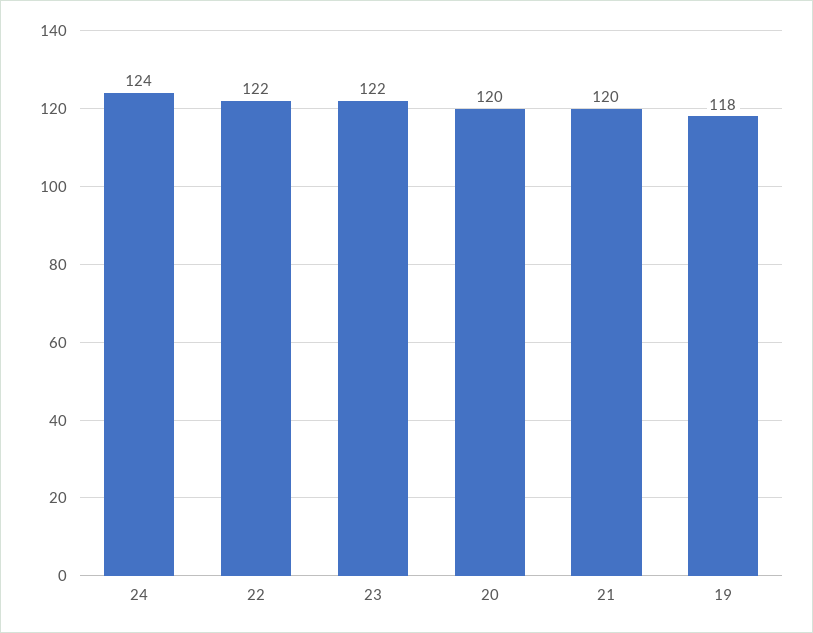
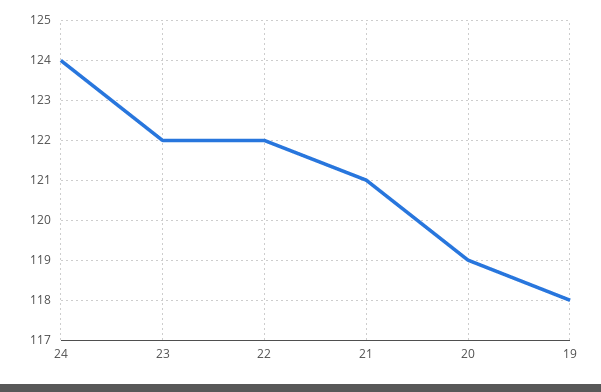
  {
    "24": 124,
    "22": 122,
    "23": 122,
-   "20": 120,
+   "20": 119,
-   "21": 120,
+   "21": 121,
    "19": 118
  }

